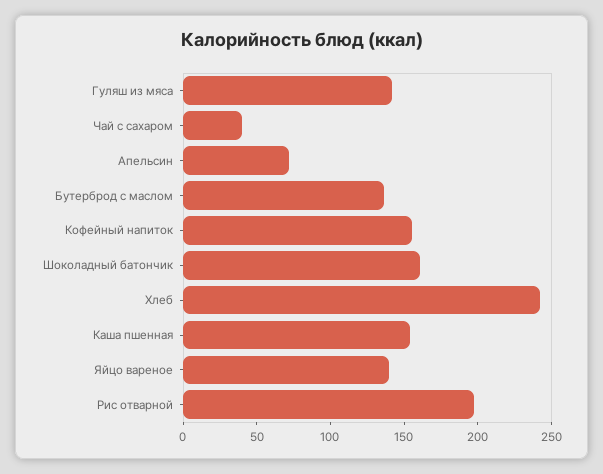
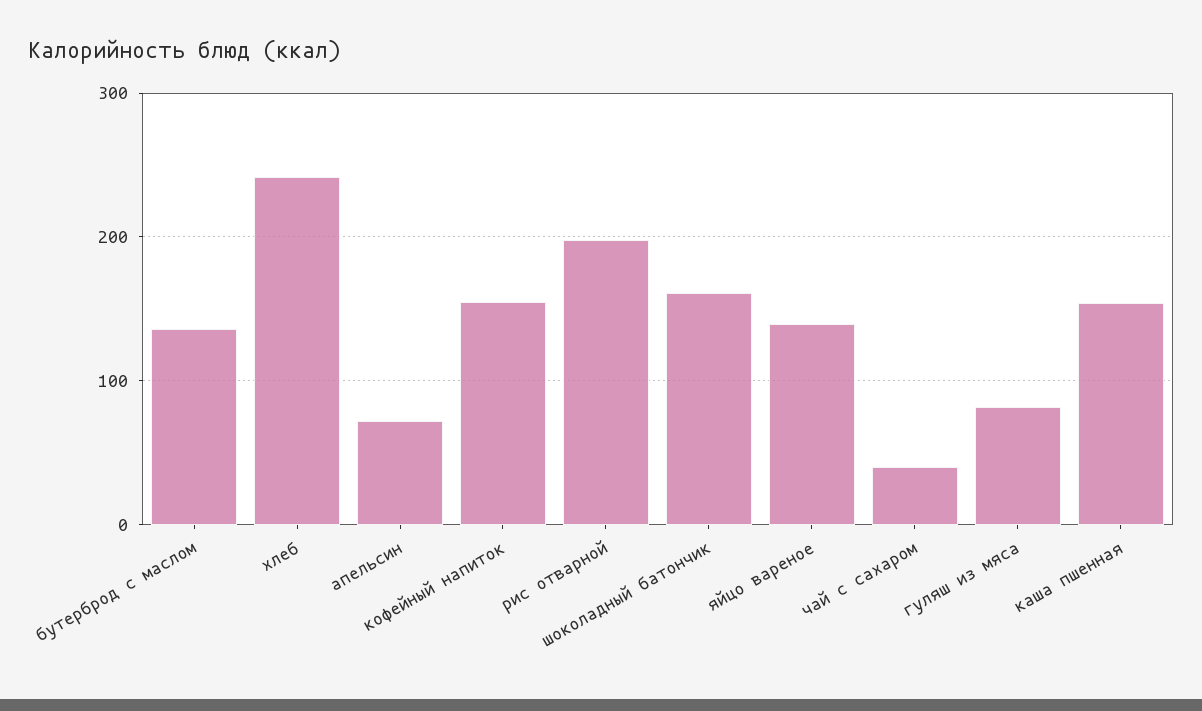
  {
-   "Гуляш из мяса": 140,
+   "Гуляш из мяса": 80,
    "Чай с сахаром": 40,
    "Апельсин": 70,
    "Бутерброд с маслом": 140,
    "Кофейный напиток": 160,
    "Шоколадный батончик": 160,
    "Хлеб": 240,
    "Каша пшенная": 150,
    "Яйцо вареное": 140,
    "Рис отварной": 200
  }

